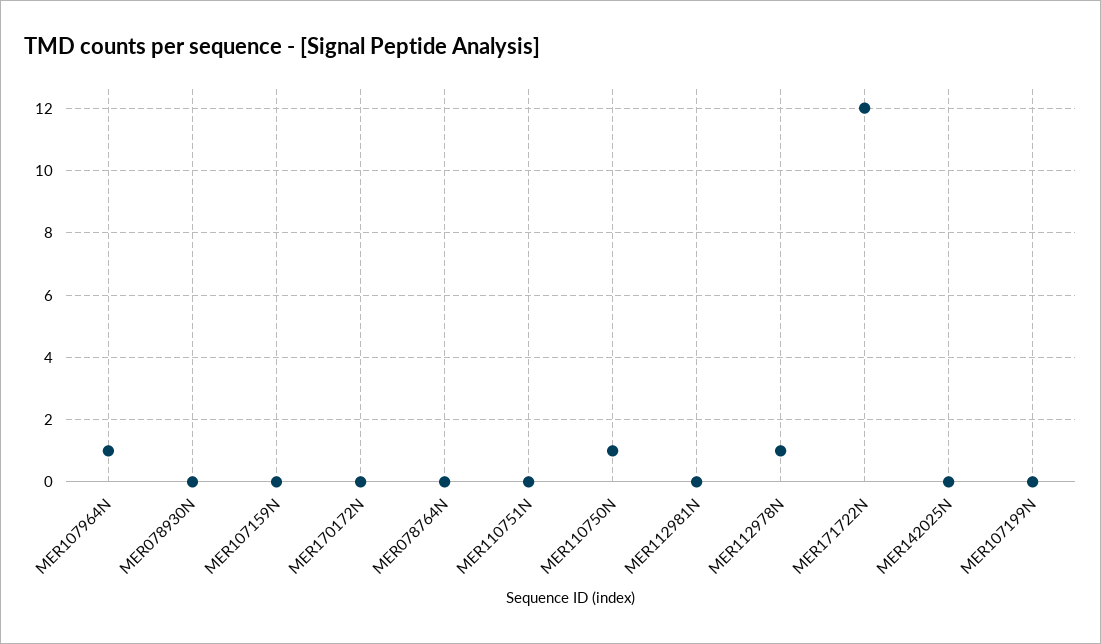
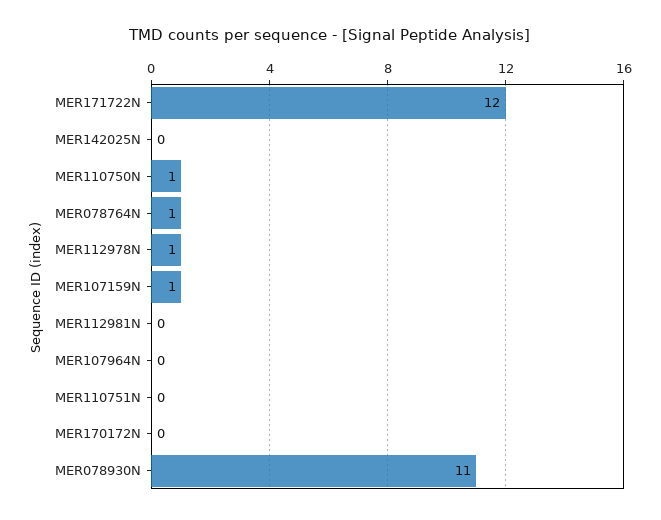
  {
-   "MER107964N": 1,
+   "MER107964N": 0,
-   "MER078930N": 0,
+   "MER078930N": 11,
-   "MER107159N": 0,
+   "MER107159N": 1,
    "MER170172N": 0,
-   "MER078764N": 0,
+   "MER078764N": 1,
    "MER110751N": 0,
    "MER110750N": 1,
    "MER112981N": 0,
    "MER112978N": 1,
    "MER171722N": 12,
-   "MER142025N": 0,
+   "MER142025N": 0
-   "MER107199N": 0
  }

